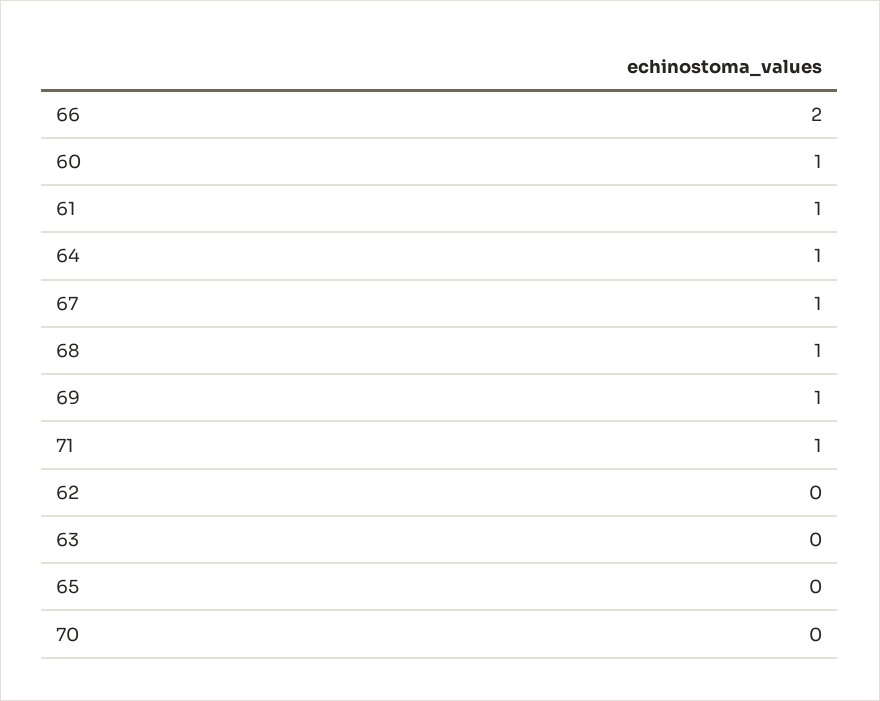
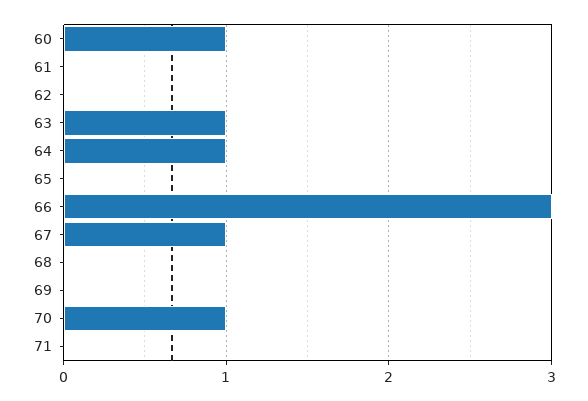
  {
-   "66": 2,
+   "66": 3,
    "60": 1,
-   "61": 1,
+   "61": 0,
    "64": 1,
    "67": 1,
-   "68": 1,
+   "68": 0,
-   "69": 1,
+   "69": 0,
-   "71": 1,
+   "71": 0,
    "62": 0,
-   "63": 0,
+   "63": 1,
    "65": 0,
-   "70": 0
+   "70": 1
  }

